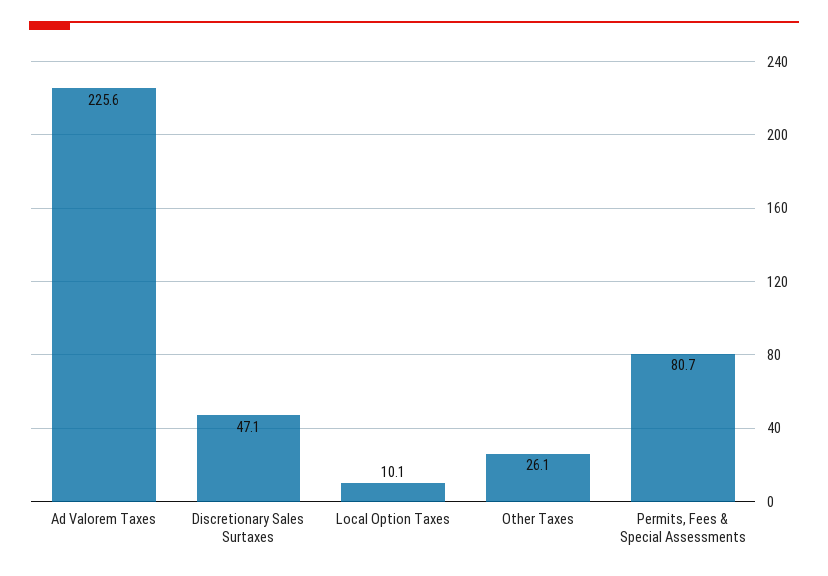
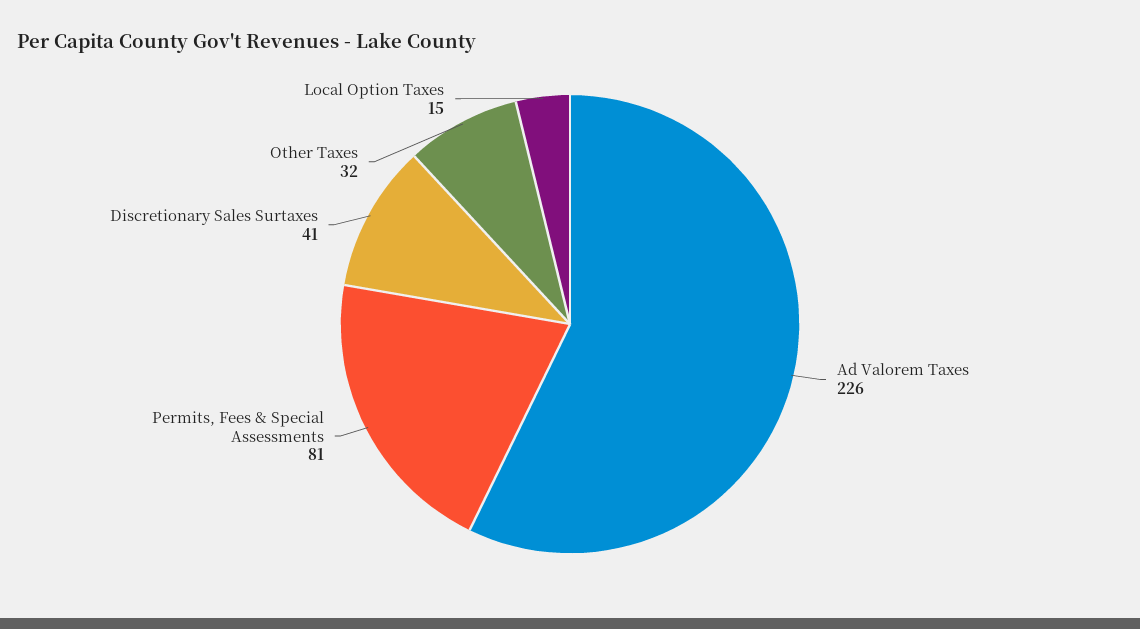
  {
    "Ad Valorem Taxes": 225.6,
-   "Discretionary Sales Surtaxes": 47.1,
+   "Discretionary Sales Surtaxes": 41,
-   "Local Option Taxes": 10.1,
+   "Local Option Taxes": 15,
-   "Other Taxes": 26.1,
+   "Other Taxes": 32,
    "Permits, Fees & Special Assessments": 80.7
  }

